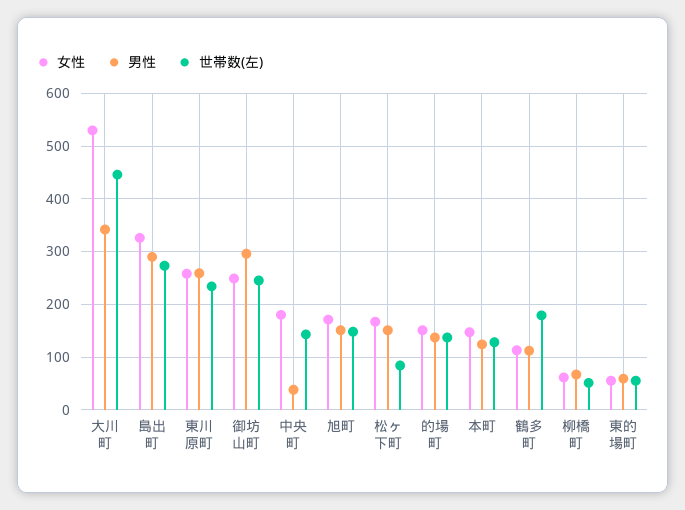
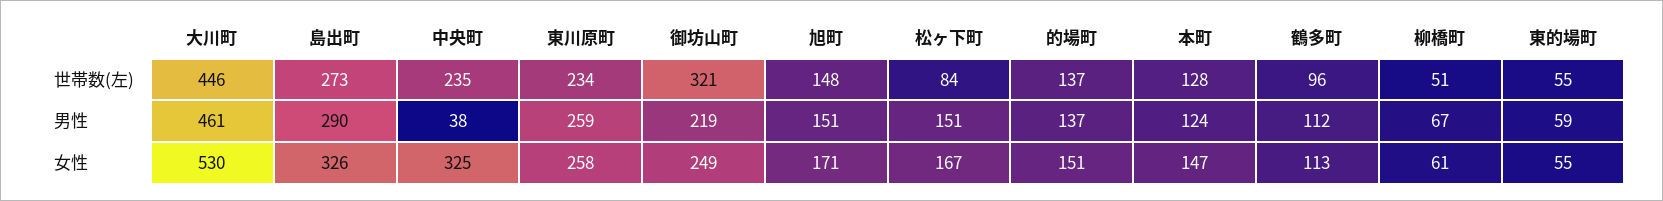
  {
    "女性": {
      "大川町": 530,
      "島出町": 326,
      "東川原町": 258,
      "御坊山町": 249,
-     "中央町": 180,
+     "中央町": 325,
      "旭町": 171,
      "松ヶ下町": 167,
      "的場町": 151,
      "本町": 147,
      "鶴多町": 113,
      "柳橋町": 61,
      "東的場町": 55
    },
    "男性": {
-     "大川町": 340,
+     "大川町": 461,
      "島出町": 290,
      "東川原町": 259,
-     "御坊山町": 300,
+     "御坊山町": 219,
      "中央町": 38,
      "旭町": 151,
      "松ヶ下町": 151,
      "的場町": 137,
      "本町": 124,
      "鶴多町": 112,
      "柳橋町": 67,
      "東的場町": 59
    },
    "世帯数(左)": {
      "大川町": 446,
      "島出町": 273,
      "東川原町": 234,
-     "御坊山町": 240,
+     "御坊山町": 321,
-     "中央町": 140,
+     "中央町": 235,
      "旭町": 148,
      "松ヶ下町": 84,
      "的場町": 137,
      "本町": 128,
-     "鶴多町": 180,
+     "鶴多町": 96,
      "柳橋町": 51,
      "東的場町": 55
    }
  }

